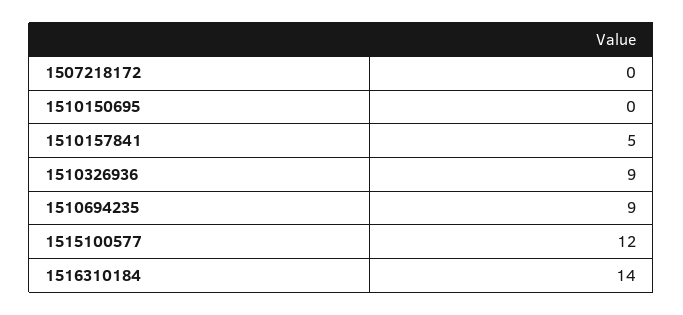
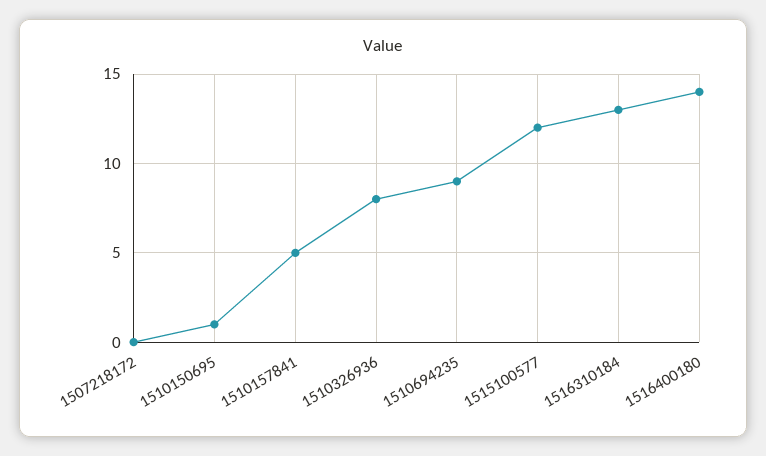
  {
    "1507218172": 0,
-   "1510150695": 0,
+   "1510150695": 1,
    "1510157841": 5,
-   "1510326936": 9,
+   "1510326936": 8,
    "1510694235": 9,
    "1515100577": 12,
-   "1516310184": 14
+   "1516310184": 13,
+   "1516400180": 14
  }

